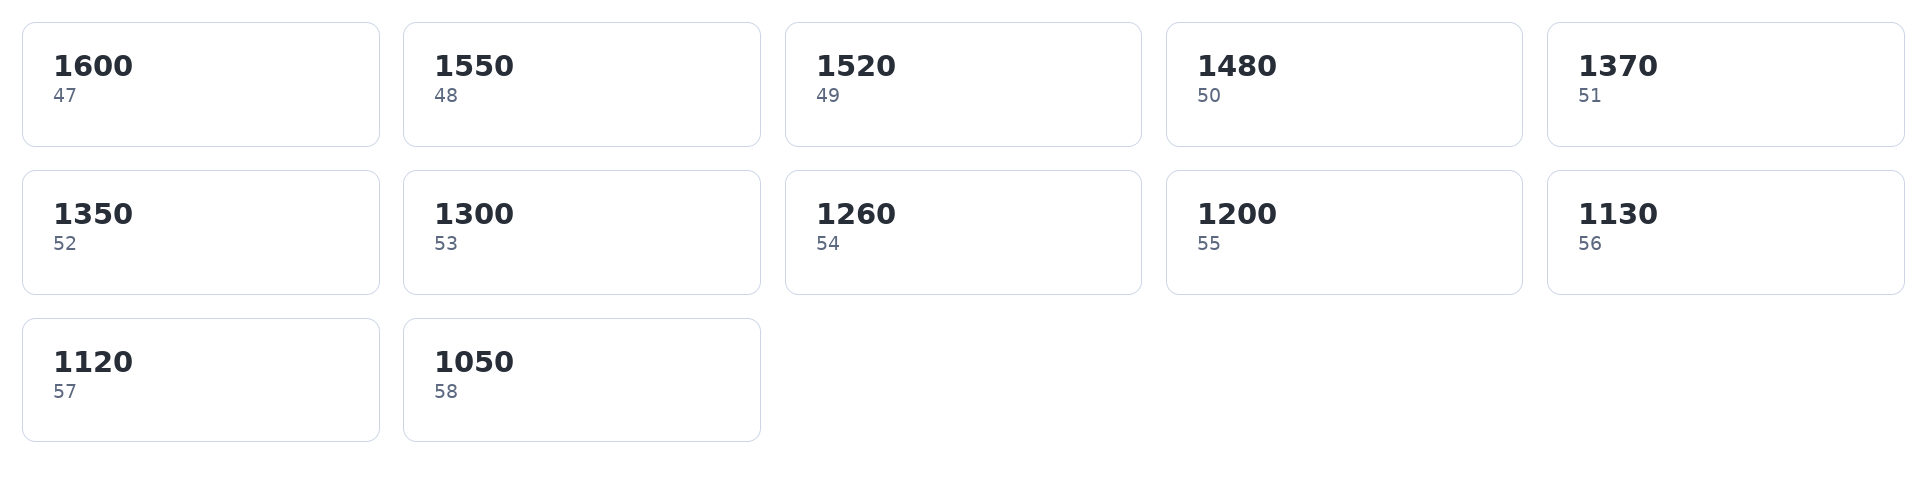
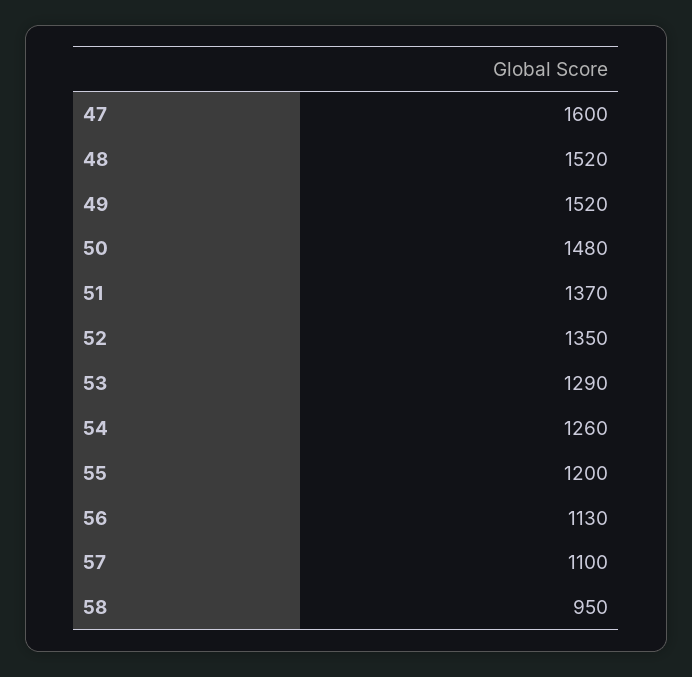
  {
    "47": 1600,
-   "48": 1550,
+   "48": 1520,
    "49": 1520,
    "50": 1480,
    "51": 1370,
    "52": 1350,
-   "53": 1300,
+   "53": 1290,
    "54": 1260,
    "55": 1200,
    "56": 1130,
-   "57": 1120,
+   "57": 1100,
-   "58": 1050
+   "58": 950
  }

